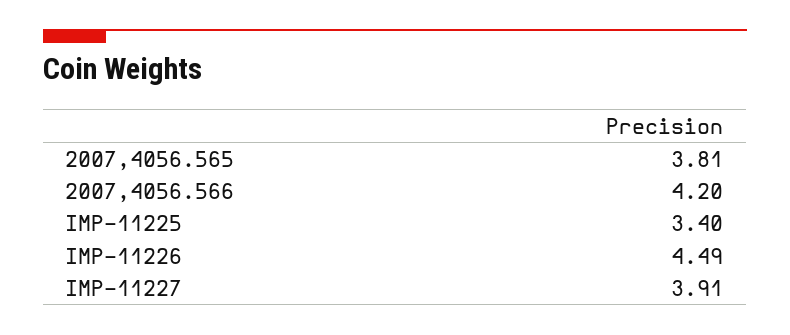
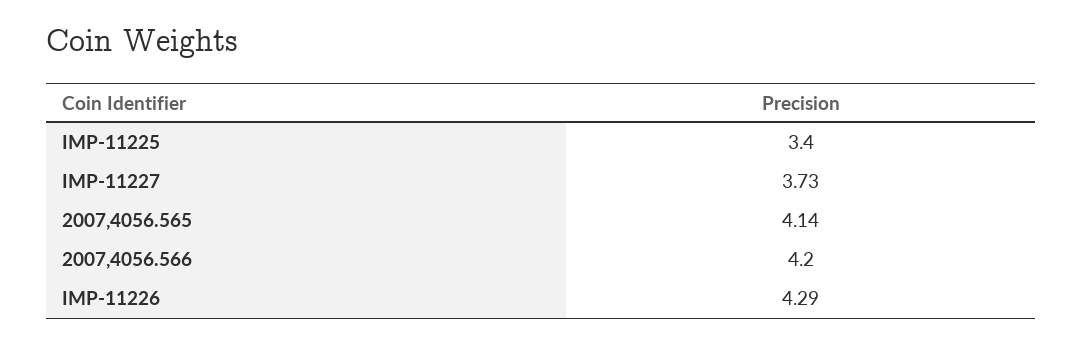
  {
-   "2007,4056.565": 3.81,
+   "2007,4056.565": 4.14,
    "2007,4056.566": 4.2,
    "IMP-11225": 3.4,
-   "IMP-11226": 4.49,
+   "IMP-11226": 4.29,
-   "IMP-11227": 3.91
+   "IMP-11227": 3.73
  }

